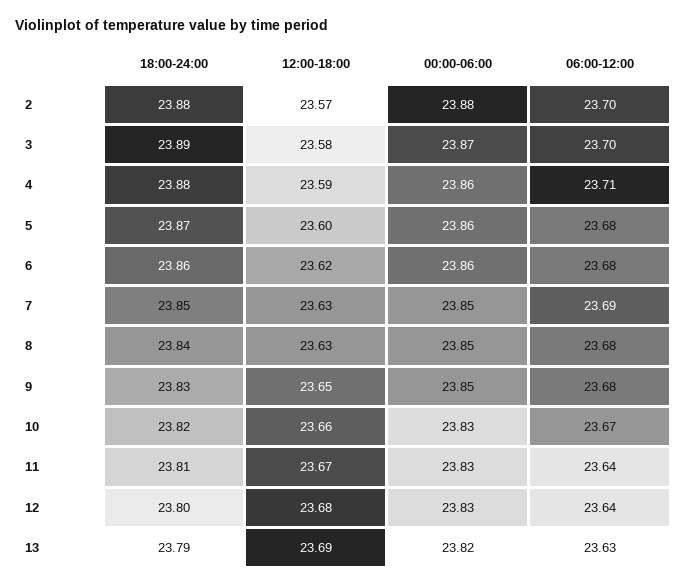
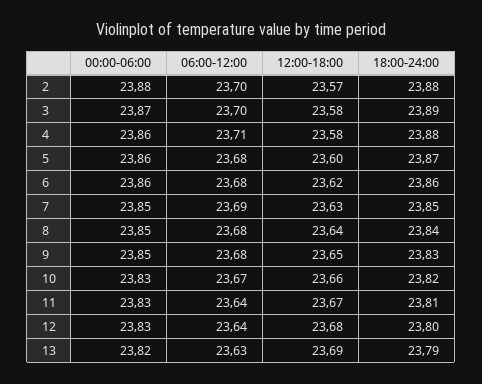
  {
    "18:00-24:00": {
      "2": 23.88,
      "3": 23.89,
      "4": 23.88,
      "5": 23.87,
      "6": 23.86,
      "7": 23.85,
      "8": 23.84,
      "9": 23.83,
      "10": 23.82,
      "11": 23.81,
      "12": 23.8,
      "13": 23.79
    },
    "12:00-18:00": {
      "2": 23.57,
      "3": 23.58,
-     "4": 23.59,
+     "4": 23.58,
      "5": 23.6,
      "6": 23.62,
      "7": 23.63,
-     "8": 23.63,
+     "8": 23.64,
      "9": 23.65,
      "10": 23.66,
      "11": 23.67,
      "12": 23.68,
      "13": 23.69
    },
    "00:00-06:00": {
      "2": 23.88,
      "3": 23.87,
      "4": 23.86,
      "5": 23.86,
      "6": 23.86,
      "7": 23.85,
      "8": 23.85,
      "9": 23.85,
      "10": 23.83,
      "11": 23.83,
      "12": 23.83,
      "13": 23.82
    },
    "06:00-12:00": {
      "2": 23.7,
      "3": 23.7,
      "4": 23.71,
      "5": 23.68,
      "6": 23.68,
      "7": 23.69,
      "8": 23.68,
      "9": 23.68,
      "10": 23.67,
      "11": 23.64,
      "12": 23.64,
      "13": 23.63
    }
  }

